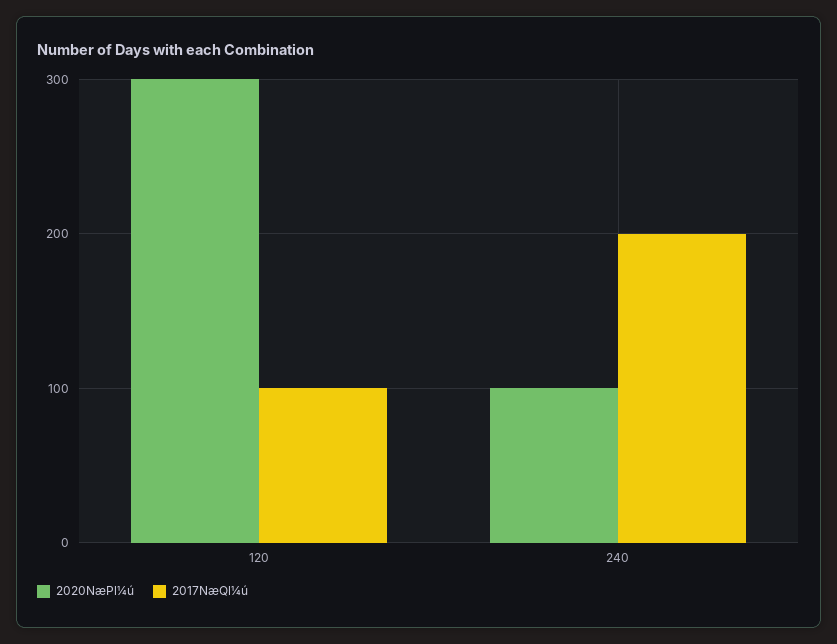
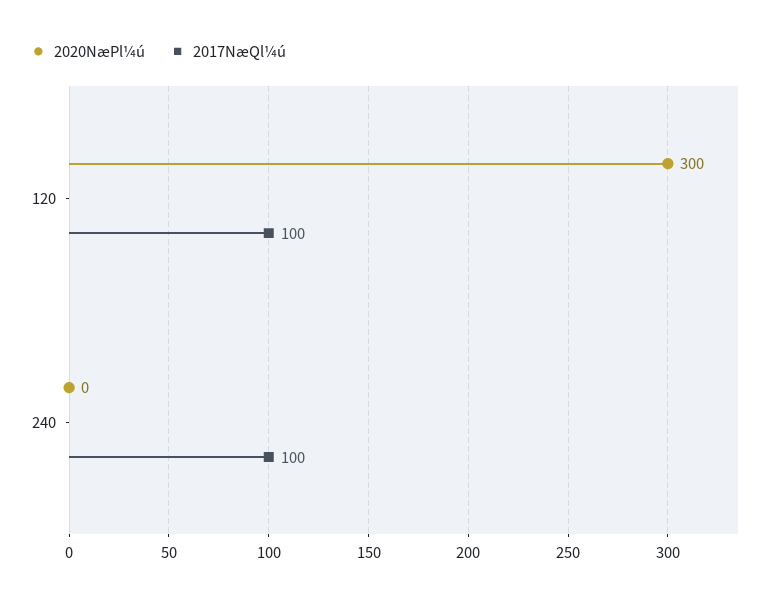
  {
    "2020NæPl¼ú": {
      "120": 300,
-     "240": 100
+     "240": 0
    },
    "2017NæQl¼ú": {
      "120": 100,
-     "240": 200
+     "240": 100
    }
  }

